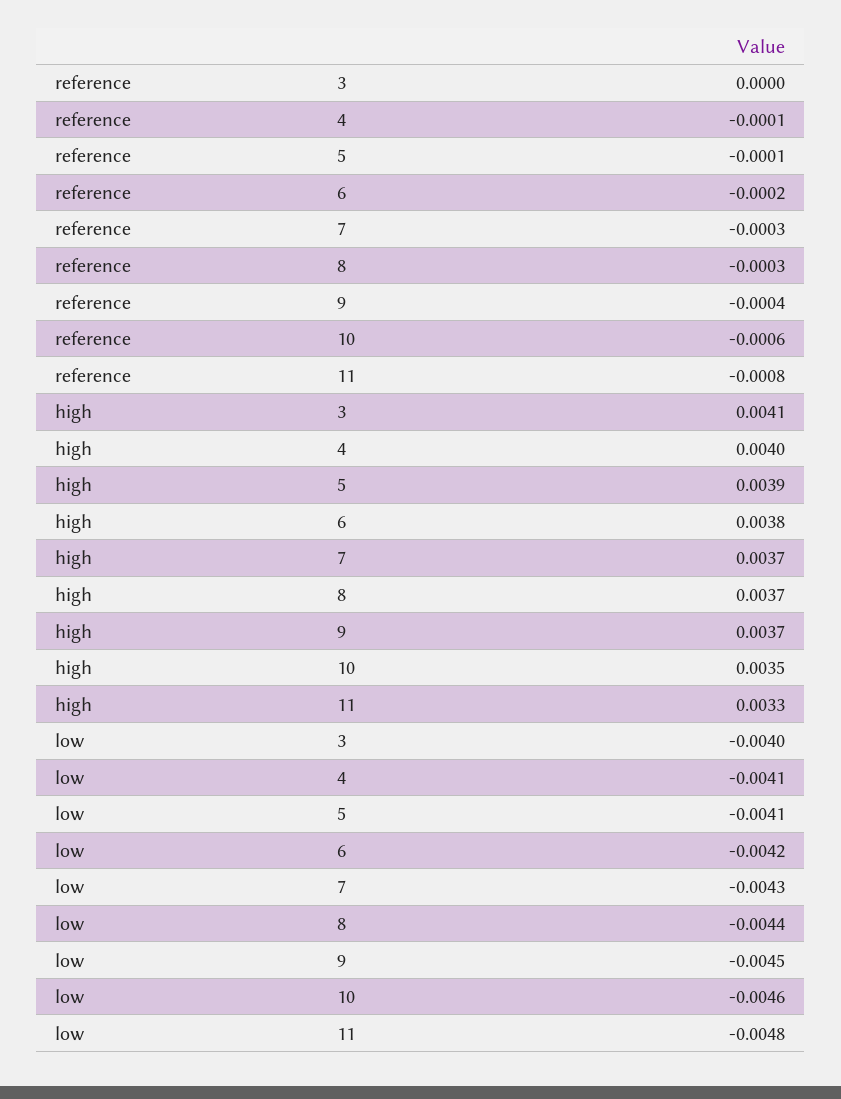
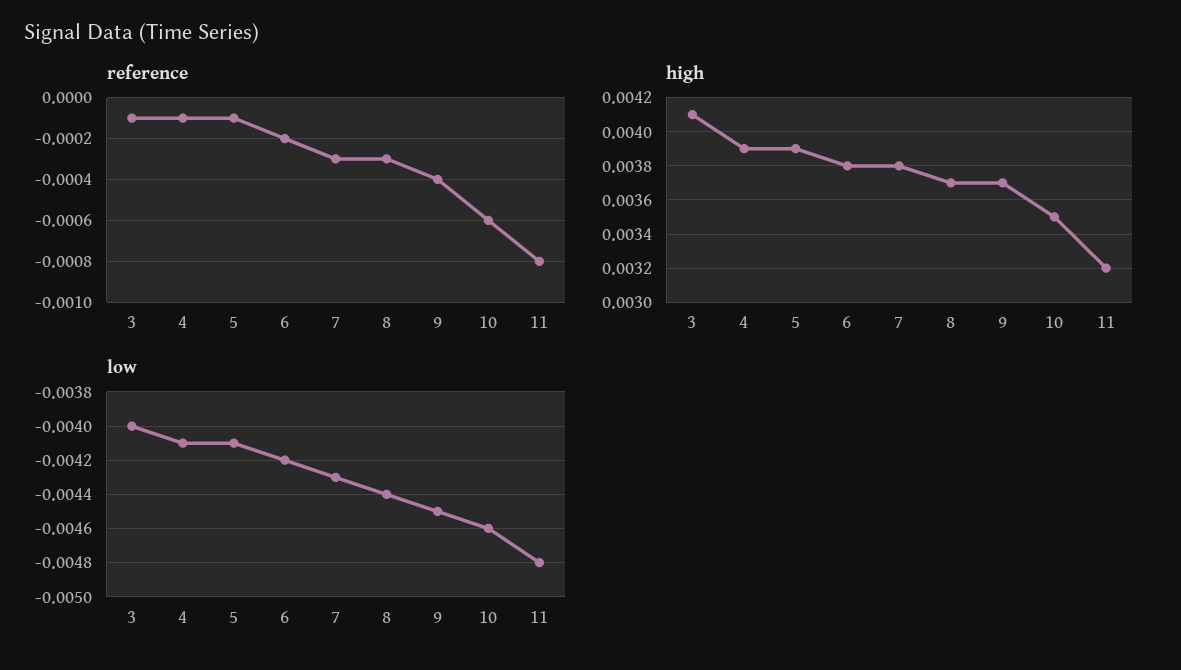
  {
    "reference": {
-     "3": 0,
+     "3": -0.0001,
      "4": -0.0001,
      "5": -0.0001,
      "6": -0.0002,
      "7": -0.0003,
      "8": -0.0003,
      "9": -0.0004,
      "10": -0.0006,
      "11": -0.0008
    },
    "high": {
      "3": 0.0041,
-     "4": 0.004,
+     "4": 0.0039,
      "5": 0.0039,
      "6": 0.0038,
-     "7": 0.0037,
+     "7": 0.0038,
      "8": 0.0037,
      "9": 0.0037,
      "10": 0.0035,
-     "11": 0.0033
+     "11": 0.0032
    },
    "low": {
      "3": -0.004,
      "4": -0.0041,
      "5": -0.0041,
      "6": -0.0042,
      "7": -0.0043,
      "8": -0.0044,
      "9": -0.0045,
      "10": -0.0046,
      "11": -0.0048
    }
  }

